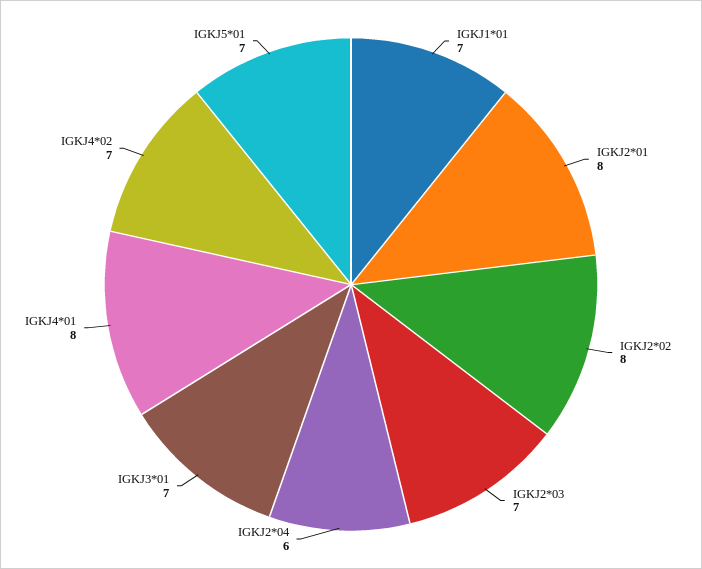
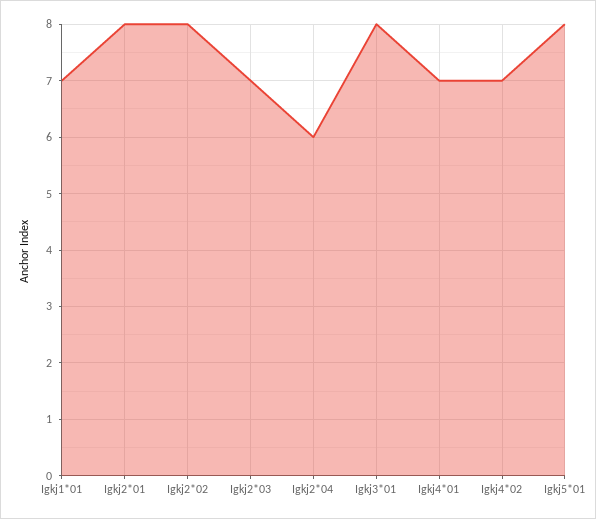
  {
    "IGKJ1*01": 7,
    "IGKJ2*01": 8,
    "IGKJ2*02": 8,
    "IGKJ2*03": 7,
    "IGKJ2*04": 6,
-   "IGKJ3*01": 7,
+   "IGKJ3*01": 8,
-   "IGKJ4*01": 8,
+   "IGKJ4*01": 7,
    "IGKJ4*02": 7,
-   "IGKJ5*01": 7
+   "IGKJ5*01": 8
  }

